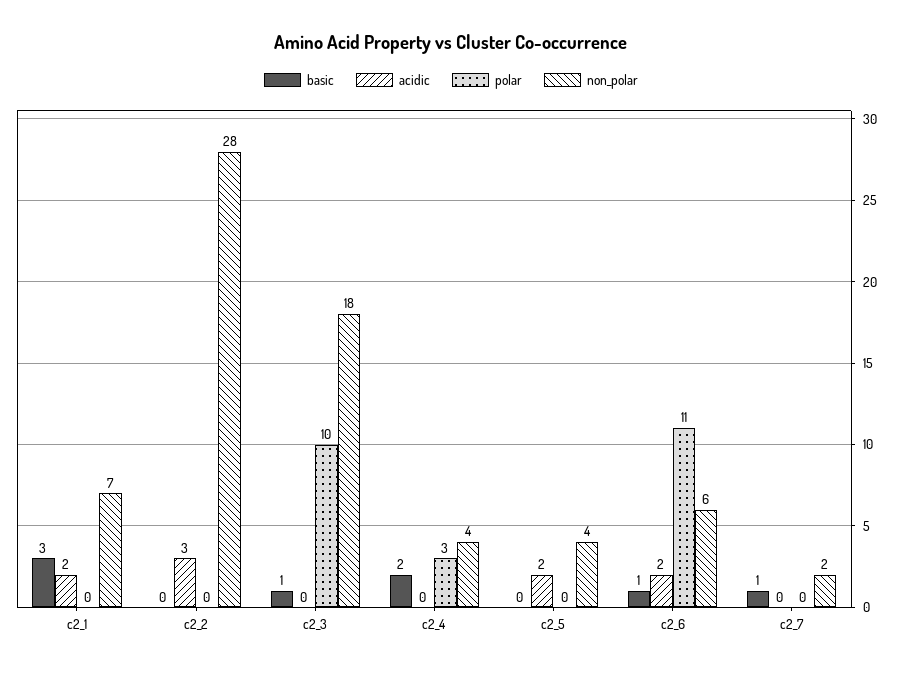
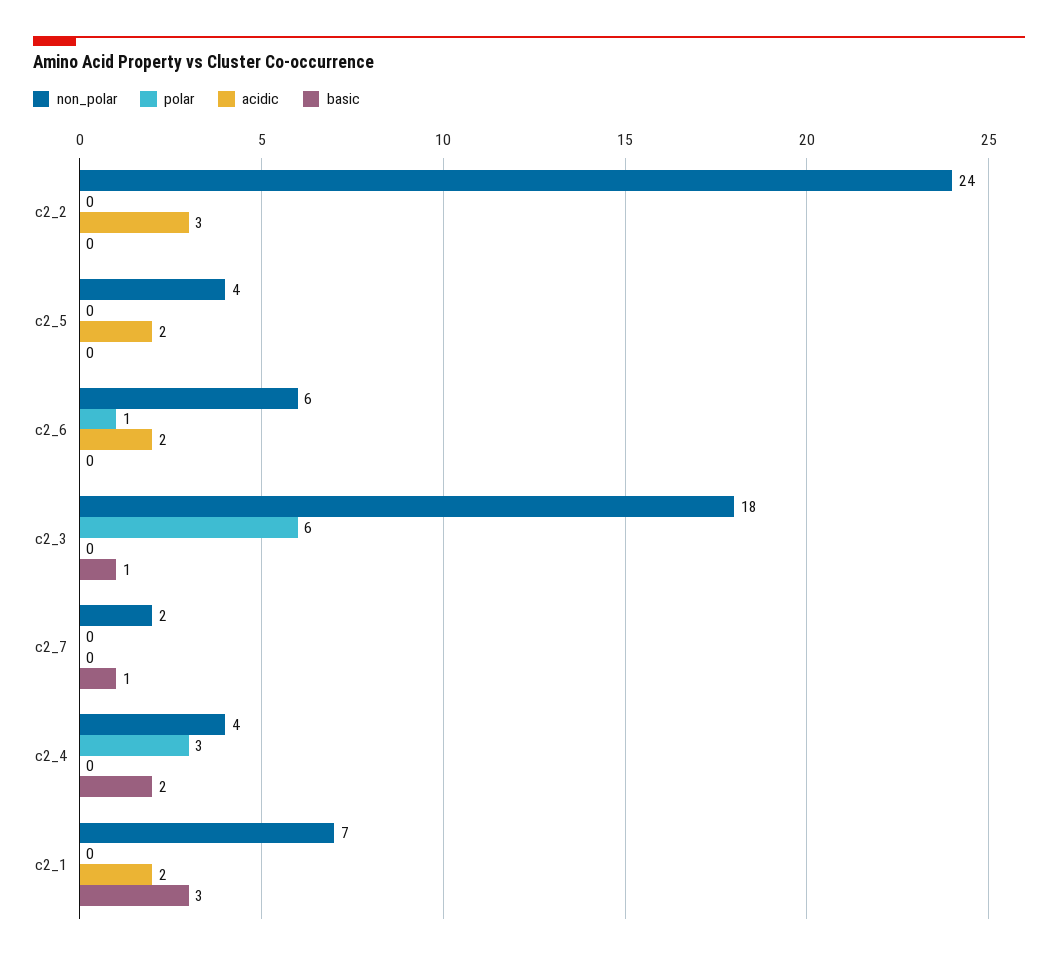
  {
    "basic": {
      "c2_1": 3,
      "c2_2": 0,
      "c2_3": 1,
      "c2_4": 2,
      "c2_5": 0,
-     "c2_6": 1,
+     "c2_6": 0,
      "c2_7": 1
    },
    "acidic": {
      "c2_1": 2,
      "c2_2": 3,
      "c2_3": 0,
      "c2_4": 0,
      "c2_5": 2,
      "c2_6": 2,
      "c2_7": 0
    },
    "polar": {
      "c2_1": 0,
      "c2_2": 0,
-     "c2_3": 10,
+     "c2_3": 6,
      "c2_4": 3,
      "c2_5": 0,
-     "c2_6": 11,
+     "c2_6": 1,
      "c2_7": 0
    },
    "non_polar": {
      "c2_1": 7,
-     "c2_2": 28,
+     "c2_2": 24,
      "c2_3": 18,
      "c2_4": 4,
      "c2_5": 4,
      "c2_6": 6,
      "c2_7": 2
    }
  }

